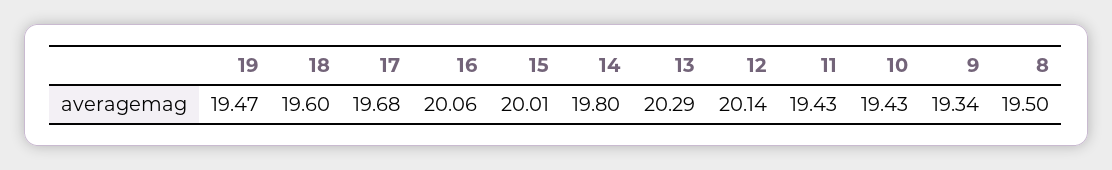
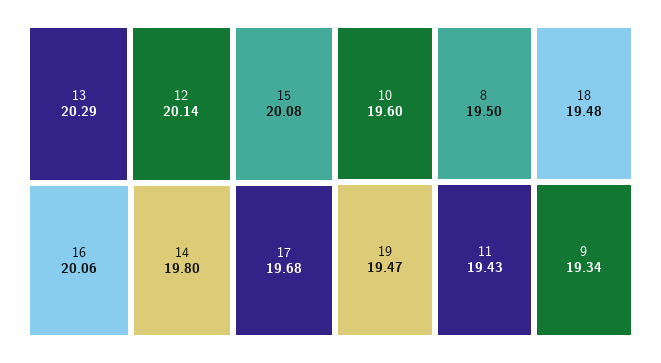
  {
    "19": 19.47,
-   "18": 19.6,
+   "18": 19.48,
    "17": 19.68,
    "16": 20.06,
-   "15": 20.01,
+   "15": 20.08,
    "14": 19.8,
    "13": 20.29,
    "12": 20.14,
    "11": 19.43,
-   "10": 19.43,
+   "10": 19.6,
    "9": 19.34,
    "8": 19.5
  }

